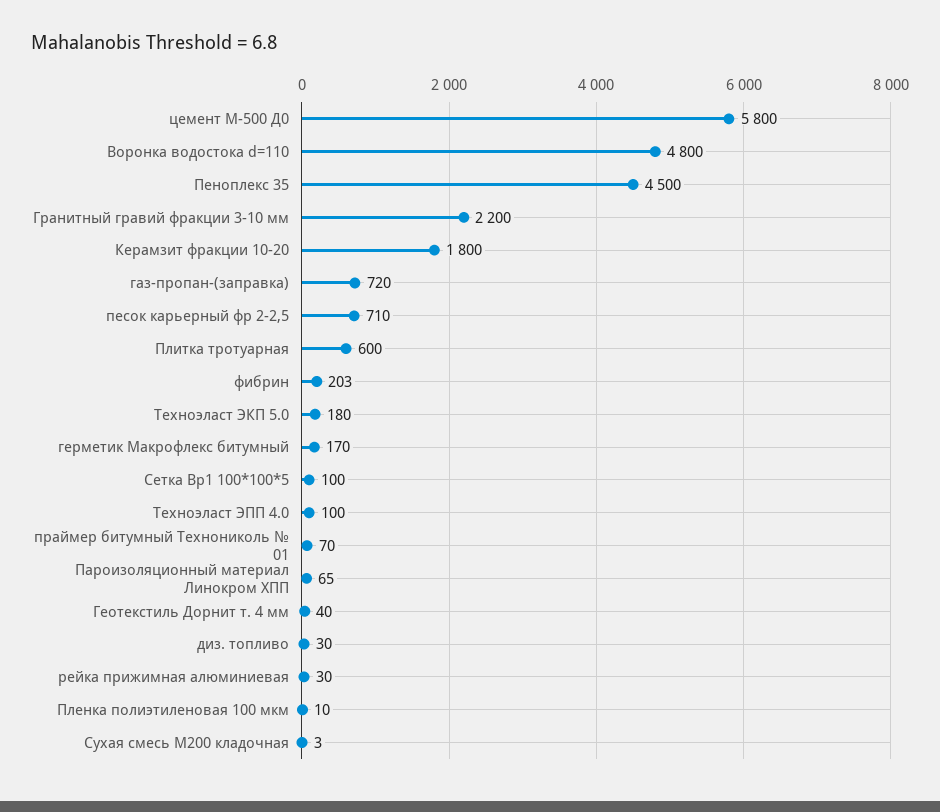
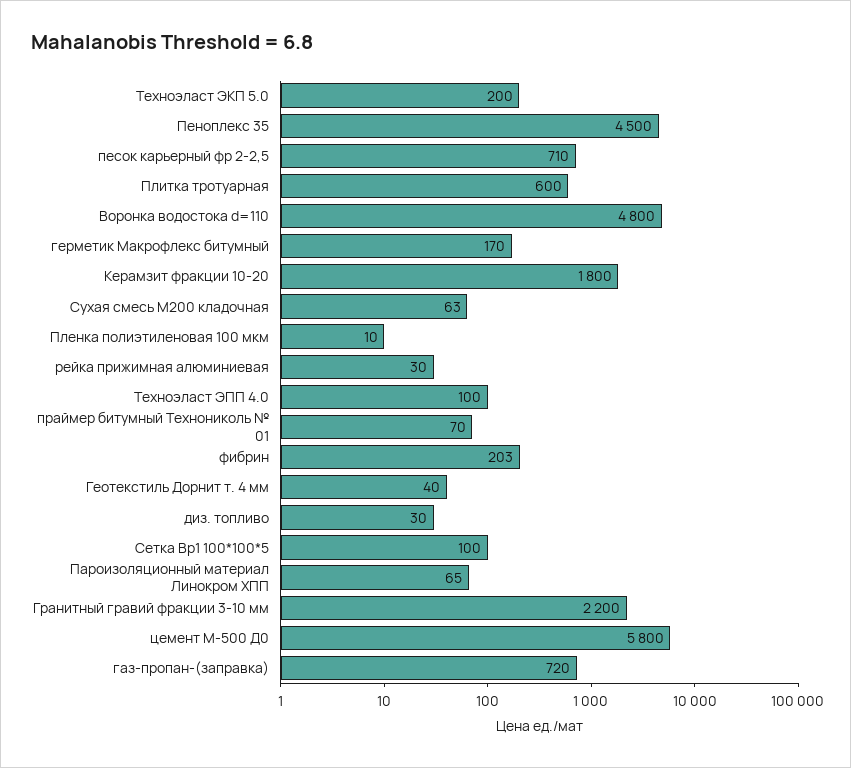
  {
    "цемент М-500 Д0": 5800,
    "Воронка водостока d=110": 4800,
    "Пеноплекс 35": 4500,
    "Гранитный гравий фракции 3-10 мм": 2200,
    "Керамзит фракции 10-20": 1800,
    "газ-пропан-(заправка)": 720,
    "песок карьерный фр 2-2,5": 710,
    "Плитка тротуарная": 600,
    "фибрин": 203,
-   "Техноэласт ЭКП 5.0": 180,
+   "Техноэласт ЭКП 5.0": 200,
    "герметик Макрофлекс битумный": 170,
    "Сетка Вр1 100*100*5": 100,
    "Техноэласт ЭПП 4.0": 100,
    "праймер битумный Технониколь № 01": 70,
    "Пароизоляционный материал Линокром ХПП": 65,
    "Геотекстиль Дорнит т. 4 мм": 40,
    "диз. топливо": 30,
    "рейка прижимная алюминиевая": 30,
    "Пленка полиэтиленовая 100 мкм": 10,
-   "Сухая смесь М200 кладочная": 3
+   "Сухая смесь М200 кладочная": 63
  }

